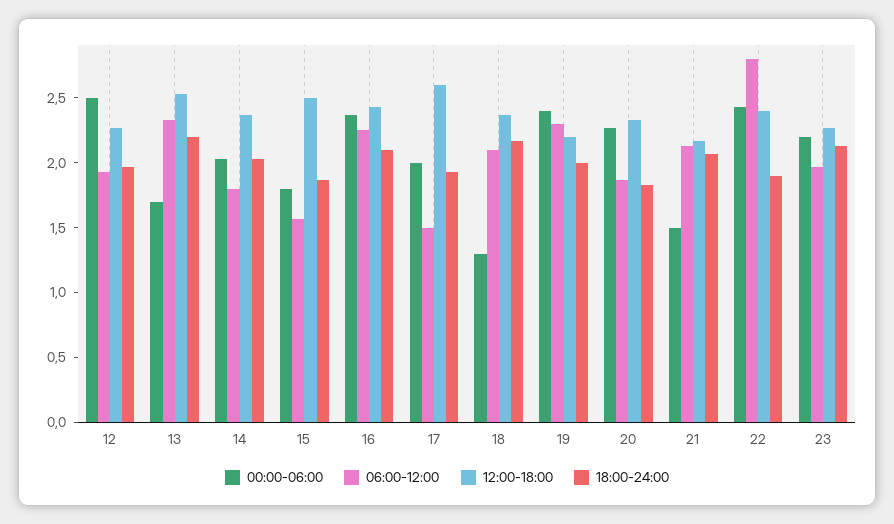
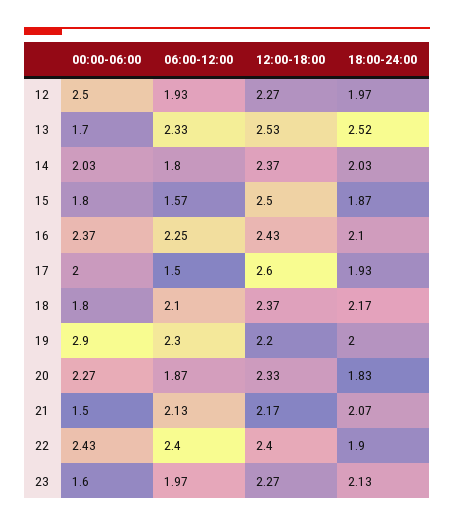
  {
    "00:00-06:00": {
      "12": 2.5,
      "13": 1.7,
      "14": 2.03,
      "15": 1.8,
      "16": 2.37,
      "17": 2,
-     "18": 1.3,
+     "18": 1.8,
-     "19": 2.4,
+     "19": 2.9,
      "20": 2.27,
      "21": 1.5,
      "22": 2.43,
-     "23": 2.2
+     "23": 1.6
    },
    "06:00-12:00": {
      "12": 1.93,
      "13": 2.33,
      "14": 1.8,
      "15": 1.57,
      "16": 2.25,
      "17": 1.5,
      "18": 2.1,
      "19": 2.3,
      "20": 1.87,
      "21": 2.13,
-     "22": 2.8,
+     "22": 2.4,
      "23": 1.97
    },
    "12:00-18:00": {
      "12": 2.27,
      "13": 2.53,
      "14": 2.37,
      "15": 2.5,
      "16": 2.43,
      "17": 2.6,
      "18": 2.37,
      "19": 2.2,
      "20": 2.33,
      "21": 2.17,
      "22": 2.4,
      "23": 2.27
    },
    "18:00-24:00": {
      "12": 1.97,
-     "13": 2.2,
+     "13": 2.52,
      "14": 2.03,
      "15": 1.87,
      "16": 2.1,
      "17": 1.93,
      "18": 2.17,
      "19": 2,
      "20": 1.83,
      "21": 2.07,
      "22": 1.9,
      "23": 2.13
    }
  }

